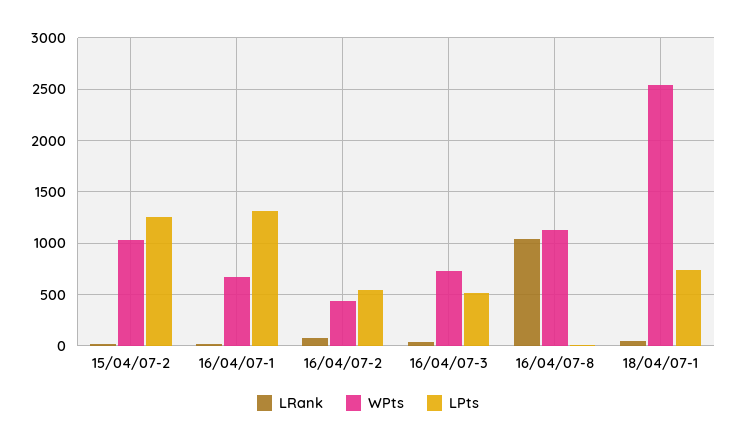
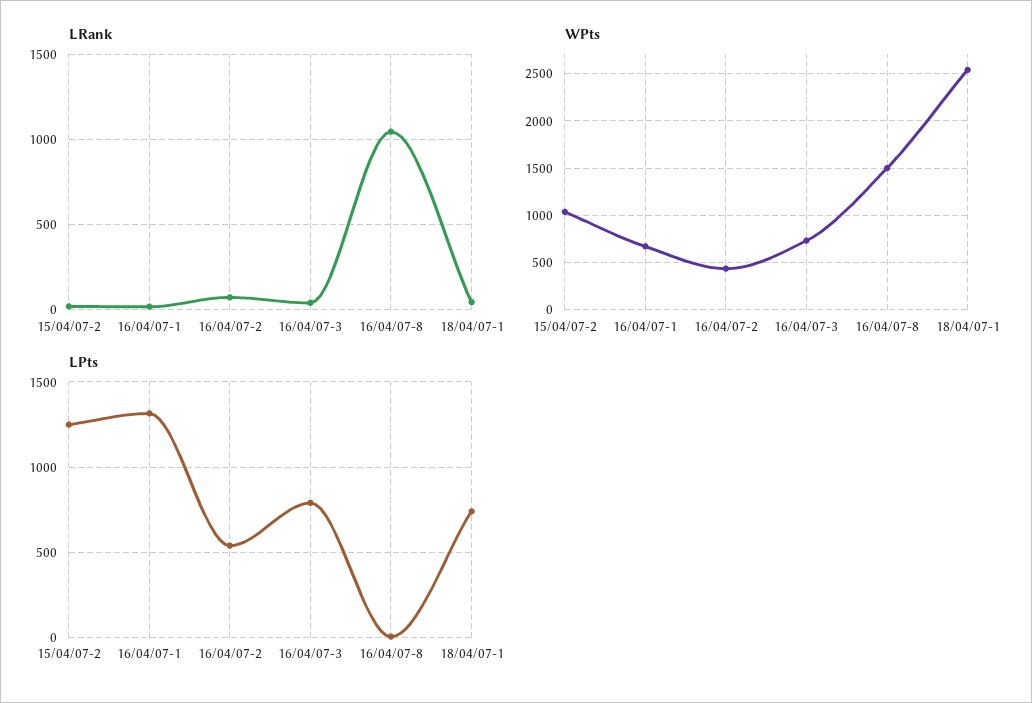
  {
    "LRank": {
      "15/04/07-2": 0,
      "16/04/07-1": 0,
      "16/04/07-2": 50,
      "16/04/07-3": 50,
      "16/04/07-8": 1050,
      "18/04/07-1": 50
    },
    "WPts": {
      "15/04/07-2": 1000,
      "16/04/07-1": 700,
      "16/04/07-2": 400,
      "16/04/07-3": 700,
-     "16/04/07-8": 1100,
+     "16/04/07-8": 1500,
      "18/04/07-1": 2500
    },
    "LPts": {
      "15/04/07-2": 1250,
      "16/04/07-1": 1300,
      "16/04/07-2": 550,
-     "16/04/07-3": 500,
+     "16/04/07-3": 800,
      "16/04/07-8": 0,
      "18/04/07-1": 750
    }
  }

